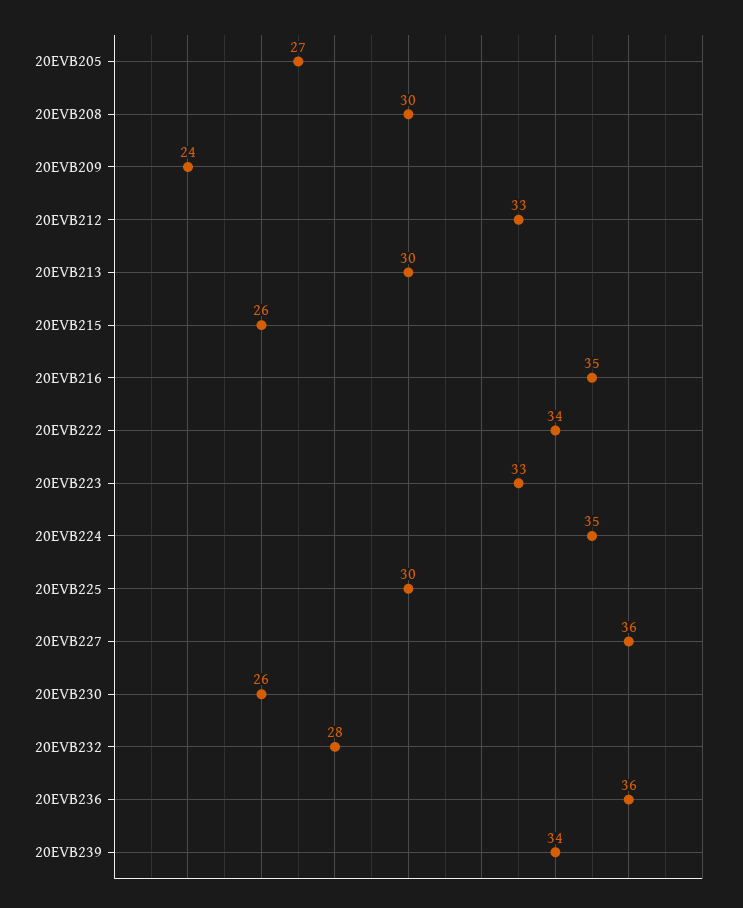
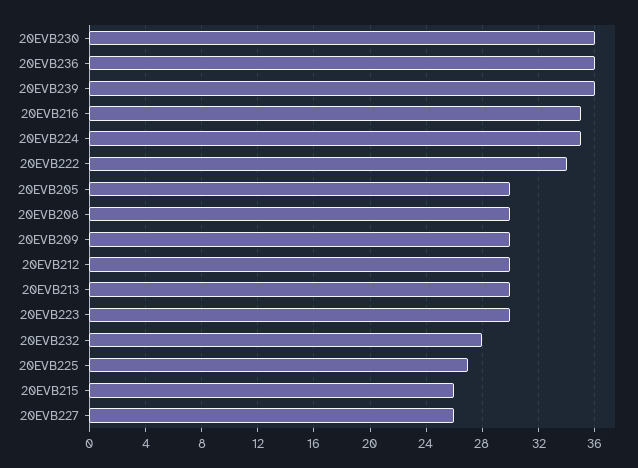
  {
-   "20EVB205": 27,
+   "20EVB205": 30,
    "20EVB208": 30,
-   "20EVB209": 24,
+   "20EVB209": 30,
-   "20EVB212": 33,
+   "20EVB212": 30,
    "20EVB213": 30,
    "20EVB215": 26,
    "20EVB216": 35,
    "20EVB222": 34,
-   "20EVB223": 33,
+   "20EVB223": 30,
    "20EVB224": 35,
-   "20EVB225": 30,
+   "20EVB225": 27,
-   "20EVB227": 36,
+   "20EVB227": 26,
-   "20EVB230": 26,
+   "20EVB230": 36,
    "20EVB232": 28,
    "20EVB236": 36,
-   "20EVB239": 34
+   "20EVB239": 36
  }

